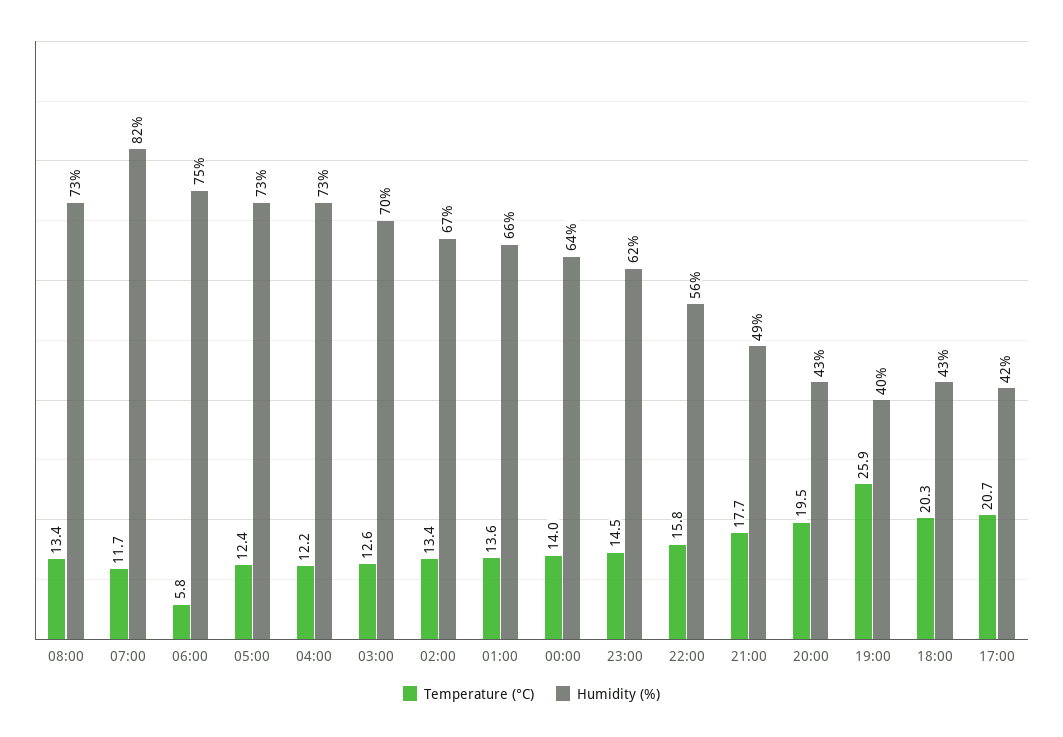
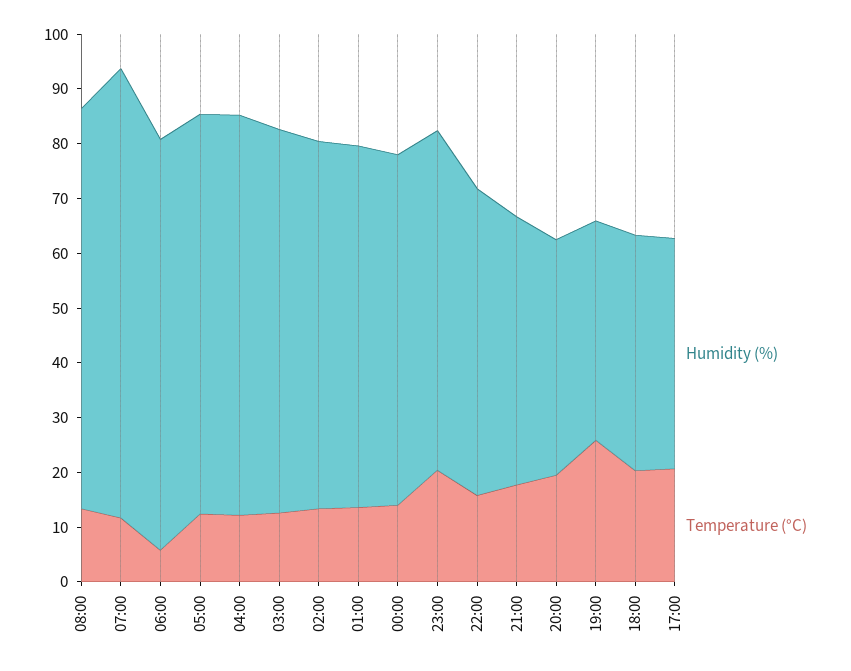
  {
    "Temperature (°C)": {
      "08:00": 13.4,
      "07:00": 11.7,
      "06:00": 5.8,
      "05:00": 12.4,
      "04:00": 12.2,
      "03:00": 12.6,
      "02:00": 13.4,
      "01:00": 13.6,
      "00:00": 14,
-     "23:00": 14.5,
+     "23:00": 20,
      "22:00": 15.8,
      "21:00": 17.7,
      "20:00": 19.5,
      "19:00": 25.9,
      "18:00": 20.3,
      "17:00": 20.7
    },
    "Humidity (%)": {
      "08:00": 73,
      "07:00": 82,
      "06:00": 75,
      "05:00": 73,
      "04:00": 73,
      "03:00": 70,
      "02:00": 67,
      "01:00": 66,
      "00:00": 64,
      "23:00": 62,
      "22:00": 56,
      "21:00": 49,
      "20:00": 43,
      "19:00": 40,
      "18:00": 43,
      "17:00": 42
    }
  }

